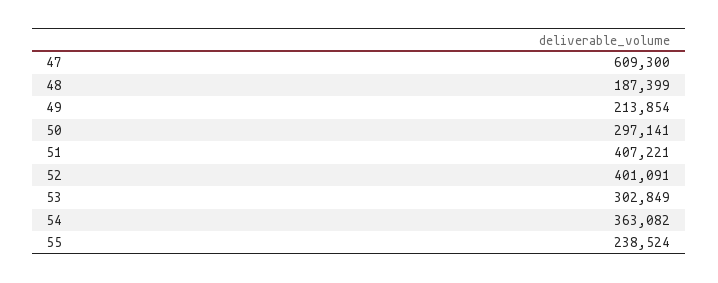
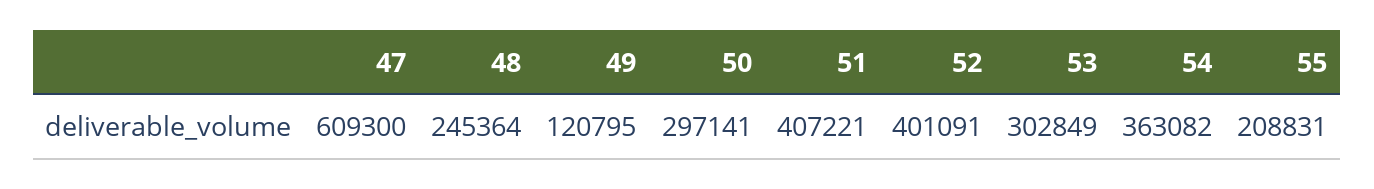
  {
    "47": 609300,
-   "48": 187399,
+   "48": 245364,
-   "49": 213854,
+   "49": 120795,
    "50": 297141,
    "51": 407221,
    "52": 401091,
    "53": 302849,
    "54": 363082,
-   "55": 238524
+   "55": 208831
  }

